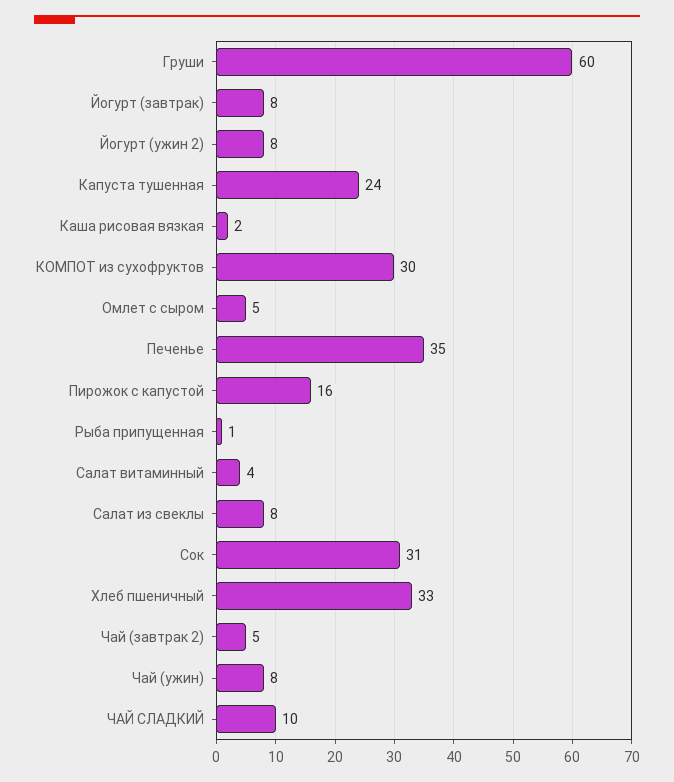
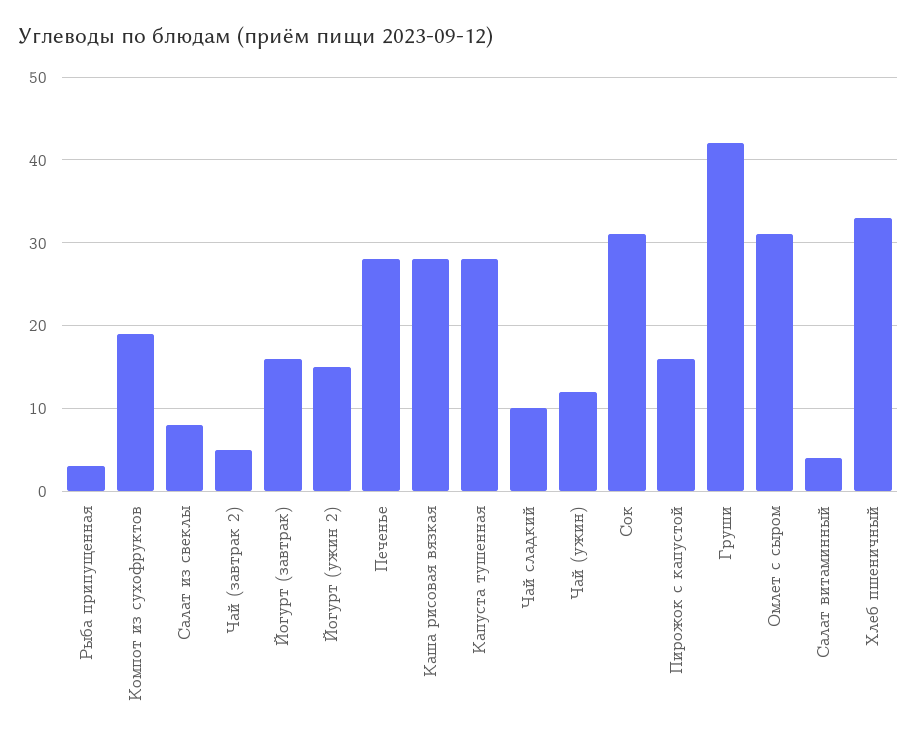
  {
-   "Груши": 60,
+   "Груши": 42,
-   "Йогурт (завтрак)": 8,
+   "Йогурт (завтрак)": 16,
-   "Йогурт (ужин 2)": 8,
+   "Йогурт (ужин 2)": 15,
-   "Капуста тушенная": 24,
+   "Капуста тушенная": 28,
-   "Каша рисовая вязкая": 2,
+   "Каша рисовая вязкая": 28,
-   "КОМПОТ из сухофруктов": 30,
+   "КОМПОТ из сухофруктов": 19,
-   "Омлет с сыром": 5,
+   "Омлет с сыром": 31,
-   "Печенье": 35,
+   "Печенье": 28,
    "Пирожок с капустой": 16,
-   "Рыба припущенная": 1,
+   "Рыба припущенная": 3,
    "Салат витаминный": 4,
    "Салат из свеклы": 8,
    "Сок": 31,
    "Хлеб пшеничный": 33,
    "Чай (завтрак 2)": 5,
-   "Чай (ужин)": 8,
+   "Чай (ужин)": 12,
    "ЧАЙ СЛАДКИЙ": 10
  }

